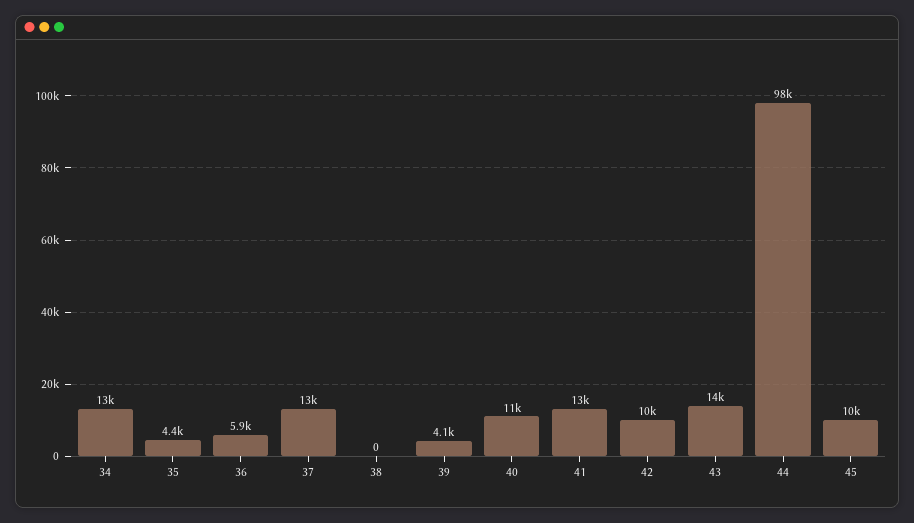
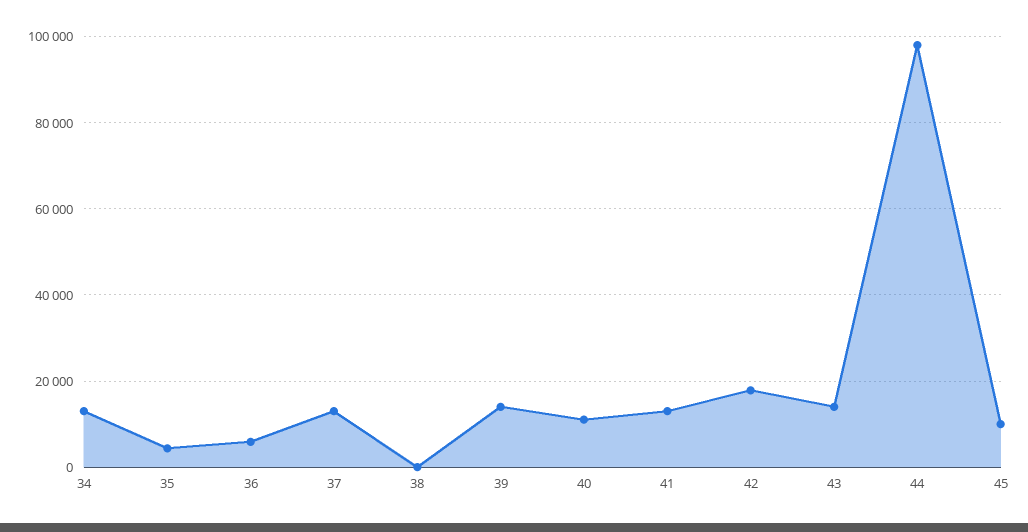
  {
    "34": 13000,
    "35": 4400,
    "36": 5900,
    "37": 13000,
    "38": 0,
-   "39": 4100,
+   "39": 14000,
    "40": 11000,
    "41": 13000,
-   "42": 10000,
+   "42": 18000,
    "43": 14000,
    "44": 98000,
    "45": 10000
  }

